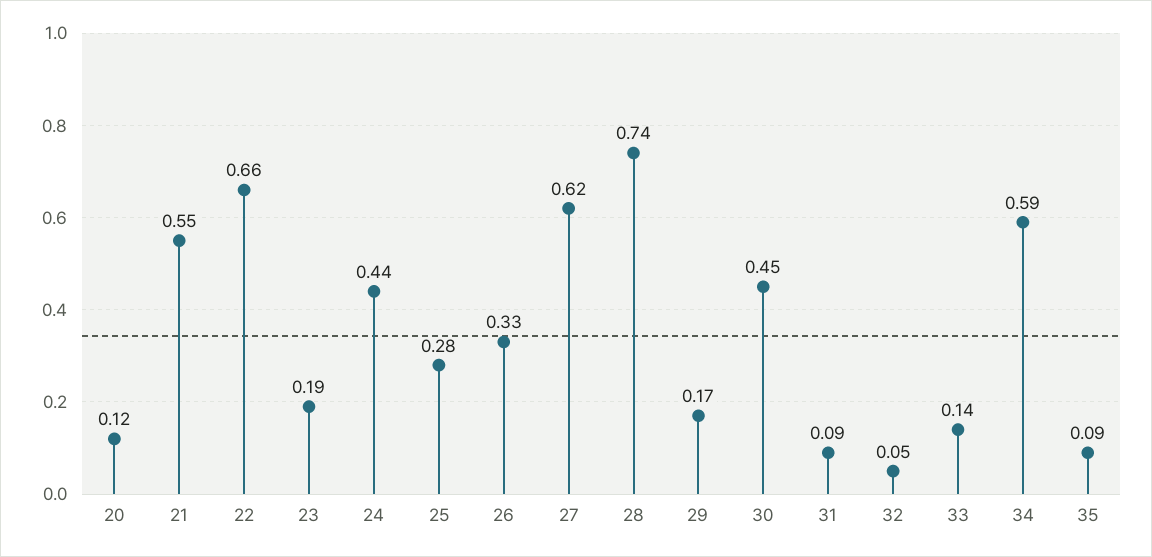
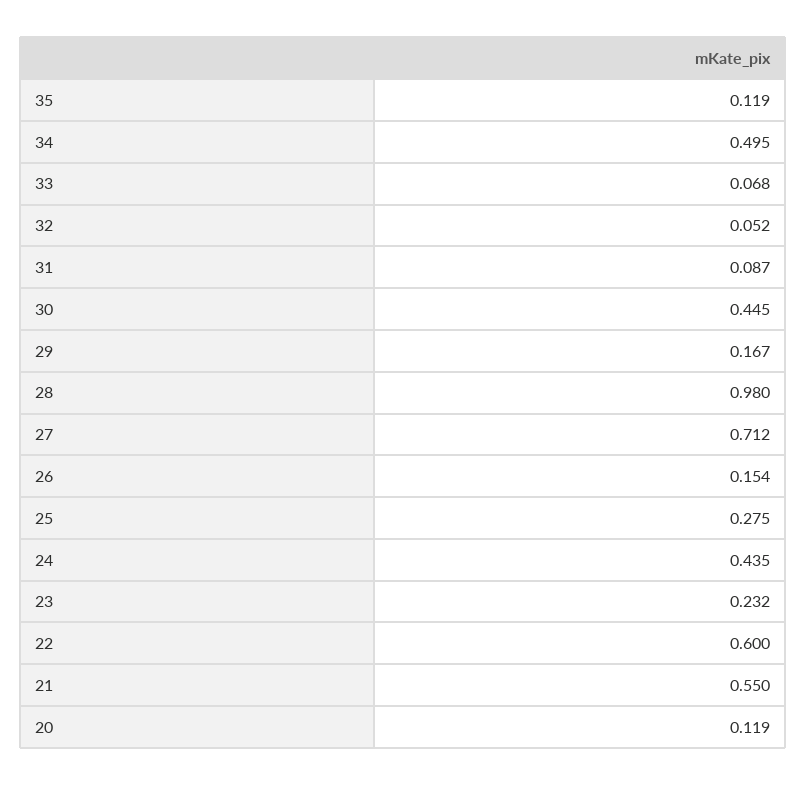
  {
    "20": 0.119,
    "21": 0.55,
-   "22": 0.66,
+   "22": 0.6,
-   "23": 0.19,
+   "23": 0.232,
    "24": 0.435,
    "25": 0.275,
-   "26": 0.33,
+   "26": 0.154,
-   "27": 0.62,
+   "27": 0.712,
-   "28": 0.74,
+   "28": 0.98,
    "29": 0.167,
    "30": 0.445,
    "31": 0.087,
    "32": 0.052,
-   "33": 0.14,
+   "33": 0.068,
-   "34": 0.59,
+   "34": 0.495,
-   "35": 0.09
+   "35": 0.119
  }

